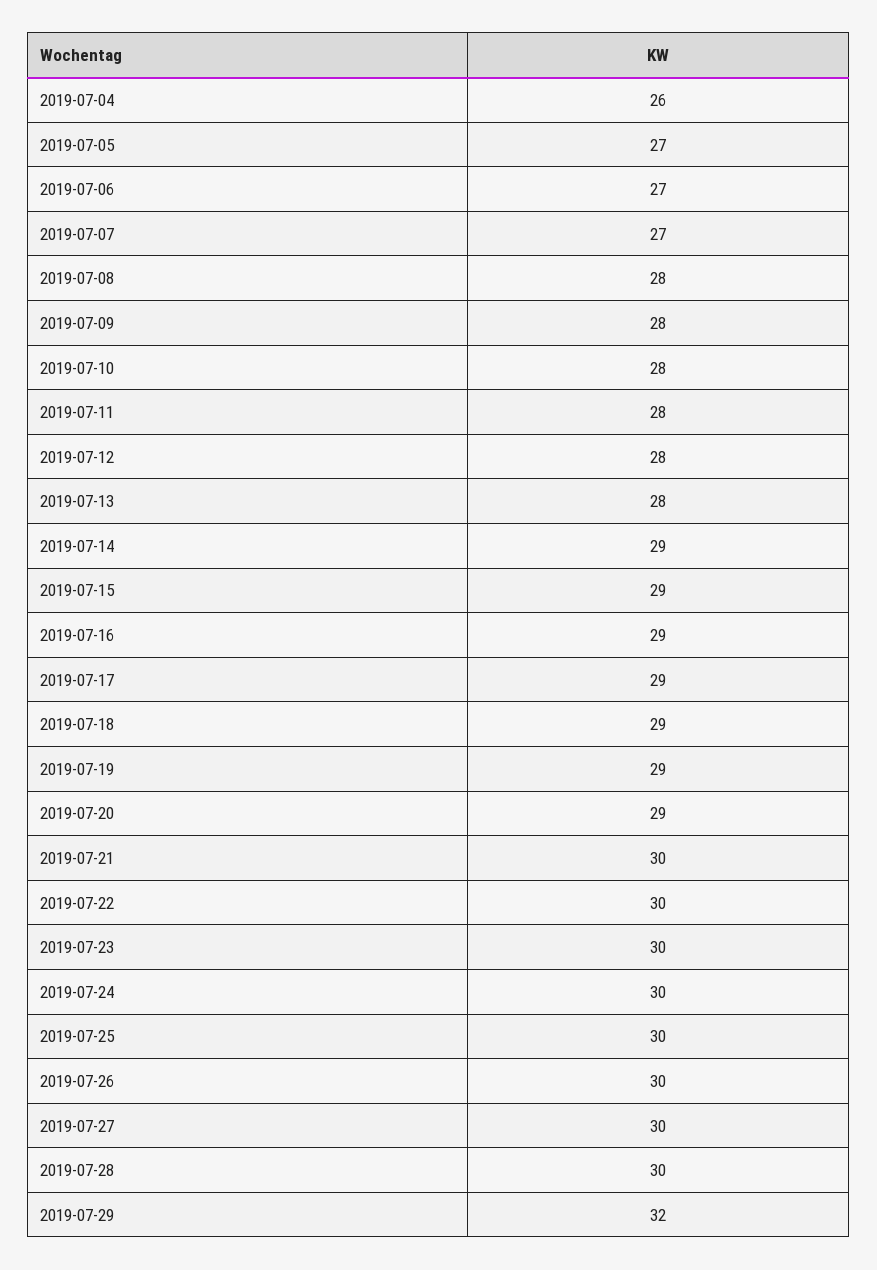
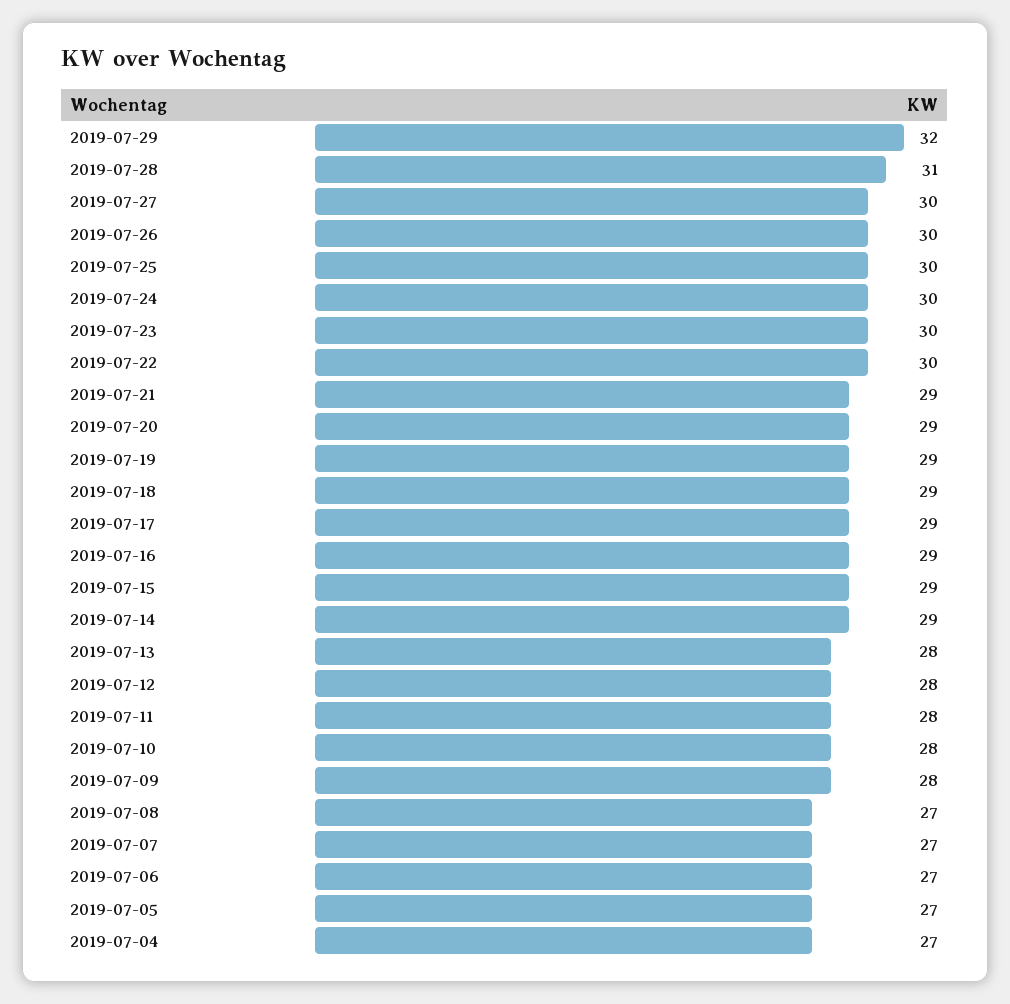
  {
-   "2019-07-04": 26,
+   "2019-07-04": 27,
    "2019-07-05": 27,
    "2019-07-06": 27,
    "2019-07-07": 27,
-   "2019-07-08": 28,
+   "2019-07-08": 27,
    "2019-07-09": 28,
    "2019-07-10": 28,
    "2019-07-11": 28,
    "2019-07-12": 28,
    "2019-07-13": 28,
    "2019-07-14": 29,
    "2019-07-15": 29,
    "2019-07-16": 29,
    "2019-07-17": 29,
    "2019-07-18": 29,
    "2019-07-19": 29,
    "2019-07-20": 29,
-   "2019-07-21": 30,
+   "2019-07-21": 29,
    "2019-07-22": 30,
    "2019-07-23": 30,
    "2019-07-24": 30,
    "2019-07-25": 30,
    "2019-07-26": 30,
    "2019-07-27": 30,
-   "2019-07-28": 30,
+   "2019-07-28": 31,
    "2019-07-29": 32
  }

